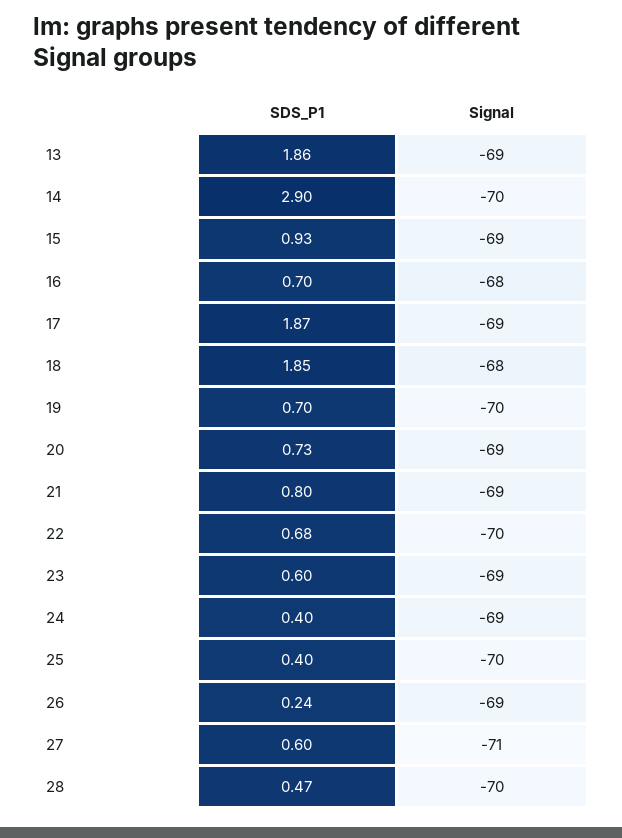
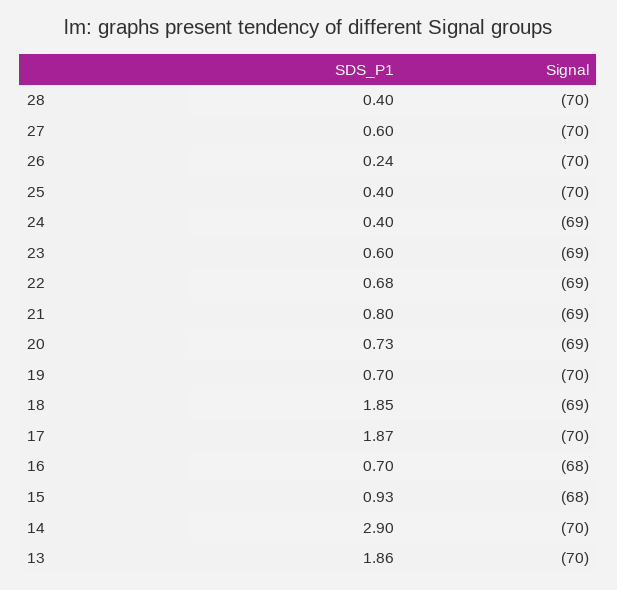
  {
    "SDS_P1": {
      "13": 1.86,
      "14": 2.9,
      "15": 0.93,
      "16": 0.7,
      "17": 1.87,
      "18": 1.85,
      "19": 0.7,
      "20": 0.73,
      "21": 0.8,
      "22": 0.68,
      "23": 0.6,
      "24": 0.4,
      "25": 0.4,
      "26": 0.24,
      "27": 0.6,
-     "28": 0.47
+     "28": 0.4
    },
    "Signal": {
-     "13": -69,
+     "13": -70,
      "14": -70,
-     "15": -69,
+     "15": -68,
      "16": -68,
-     "17": -69,
+     "17": -70,
-     "18": -68,
+     "18": -69,
      "19": -70,
      "20": -69,
      "21": -69,
-     "22": -70,
+     "22": -69,
      "23": -69,
      "24": -69,
      "25": -70,
-     "26": -69,
+     "26": -70,
-     "27": -71,
+     "27": -70,
      "28": -70
    }
  }

